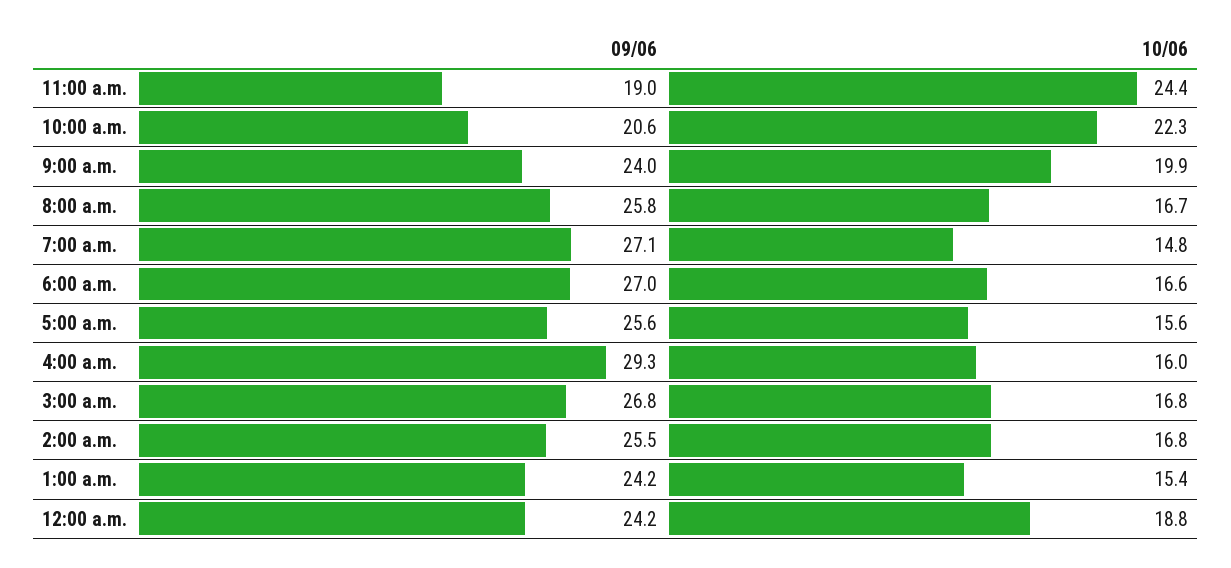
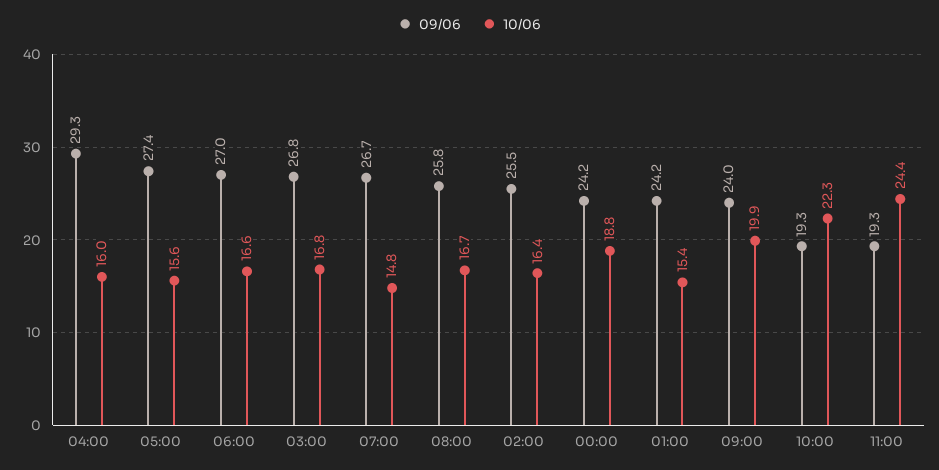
  {
    "09/06": {
-     "11:00 a.m.": 19,
+     "11:00 a.m.": 19.3,
-     "10:00 a.m.": 20.6,
+     "10:00 a.m.": 19.3,
      "9:00 a.m.": 24,
      "8:00 a.m.": 25.8,
-     "7:00 a.m.": 27.1,
+     "7:00 a.m.": 26.7,
      "6:00 a.m.": 27,
-     "5:00 a.m.": 25.6,
+     "5:00 a.m.": 27.4,
      "4:00 a.m.": 29.3,
      "3:00 a.m.": 26.8,
      "2:00 a.m.": 25.5,
      "1:00 a.m.": 24.2,
      "12:00 a.m.": 24.2
    },
    "10/06": {
      "11:00 a.m.": 24.4,
      "10:00 a.m.": 22.3,
      "9:00 a.m.": 19.9,
      "8:00 a.m.": 16.7,
      "7:00 a.m.": 14.8,
      "6:00 a.m.": 16.6,
      "5:00 a.m.": 15.6,
      "4:00 a.m.": 16,
      "3:00 a.m.": 16.8,
-     "2:00 a.m.": 16.8,
+     "2:00 a.m.": 16.4,
      "1:00 a.m.": 15.4,
      "12:00 a.m.": 18.8
    }
  }

